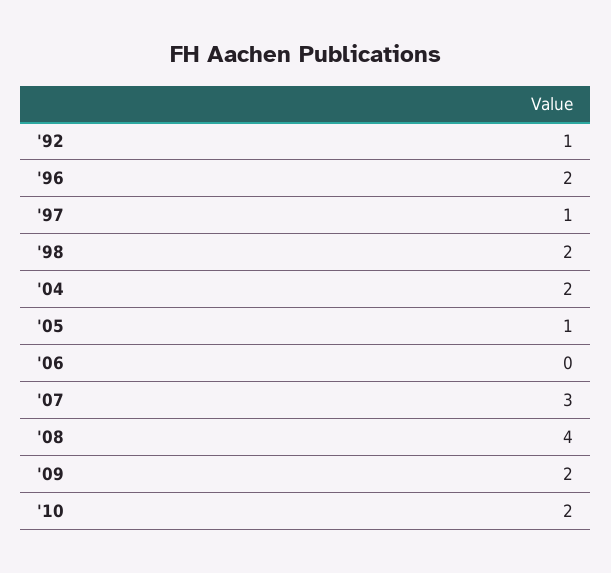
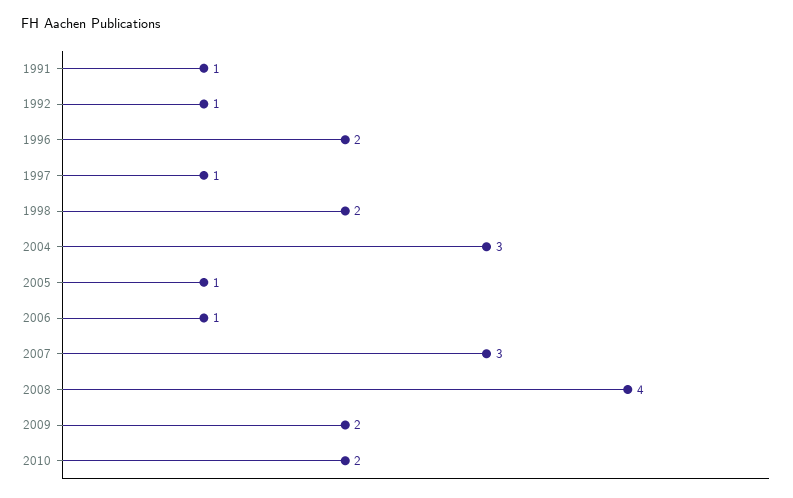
  {
    "'92": 1,
    "'96": 2,
    "'97": 1,
    "'98": 2,
-   "'04": 2,
+   "'04": 3,
    "'05": 1,
-   "'06": 0,
+   "'06": 1,
    "'07": 3,
    "'08": 4,
    "'09": 2,
-   "'10": 2
+   "'10": 2,
+   "1991": 1
  }

